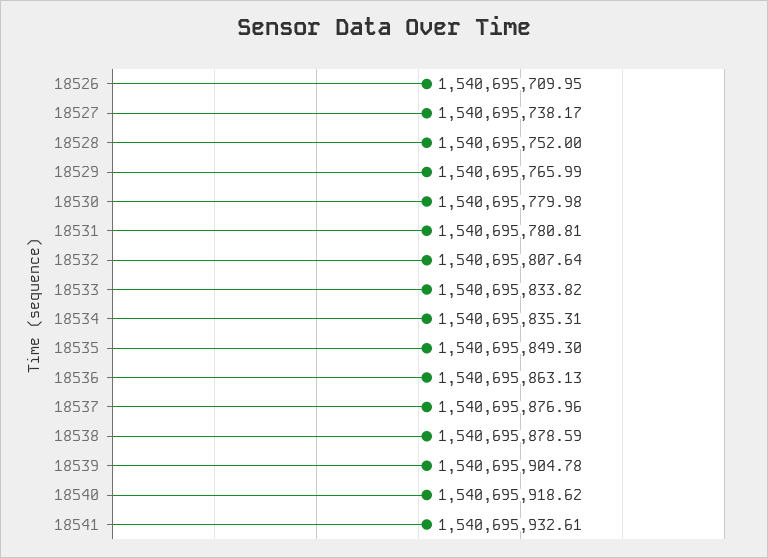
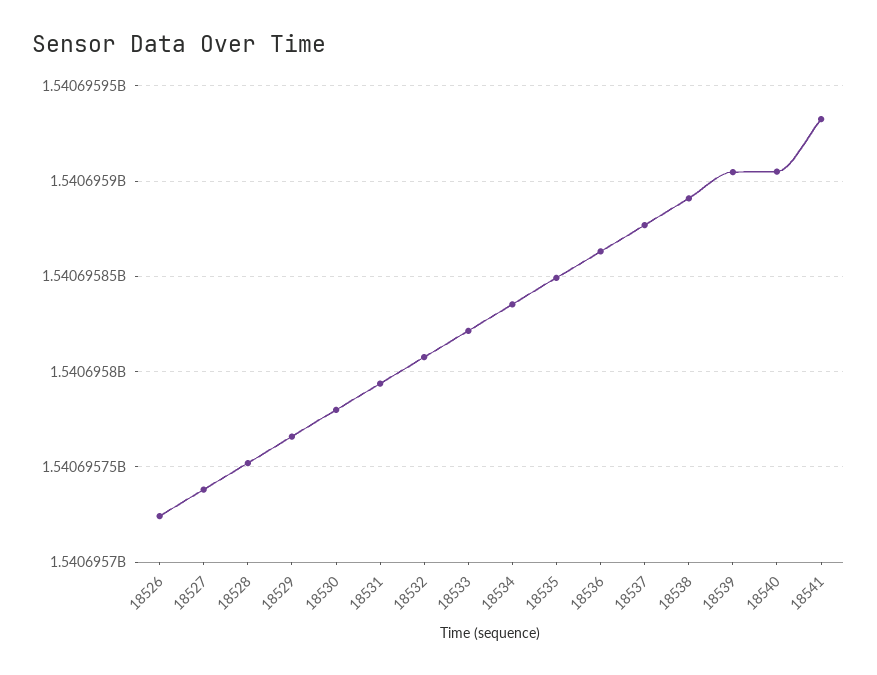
  {
-   "18526": 1540695709.95,
+   "18526": 1540695725,
    "18527": 1540695738.17,
    "18528": 1540695752,
    "18529": 1540695765.99,
    "18530": 1540695779.98,
-   "18531": 1540695780.81,
+   "18531": 1540695795,
    "18532": 1540695807.64,
-   "18533": 1540695833.82,
+   "18533": 1540695820,
    "18534": 1540695835.31,
    "18535": 1540695849.3,
    "18536": 1540695863.13,
    "18537": 1540695876.96,
-   "18538": 1540695878.59,
+   "18538": 1540695890,
    "18539": 1540695904.78,
-   "18540": 1540695918.62,
+   "18540": 1540695905,
    "18541": 1540695932.61
  }

